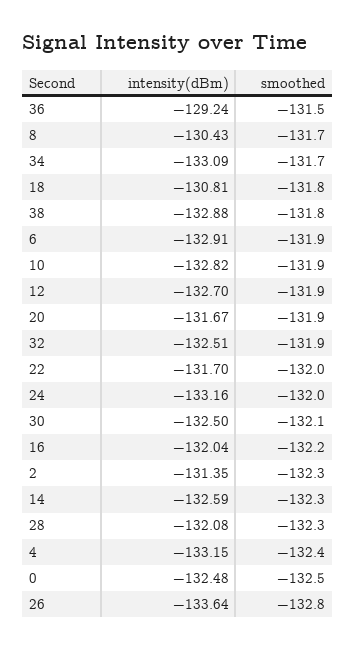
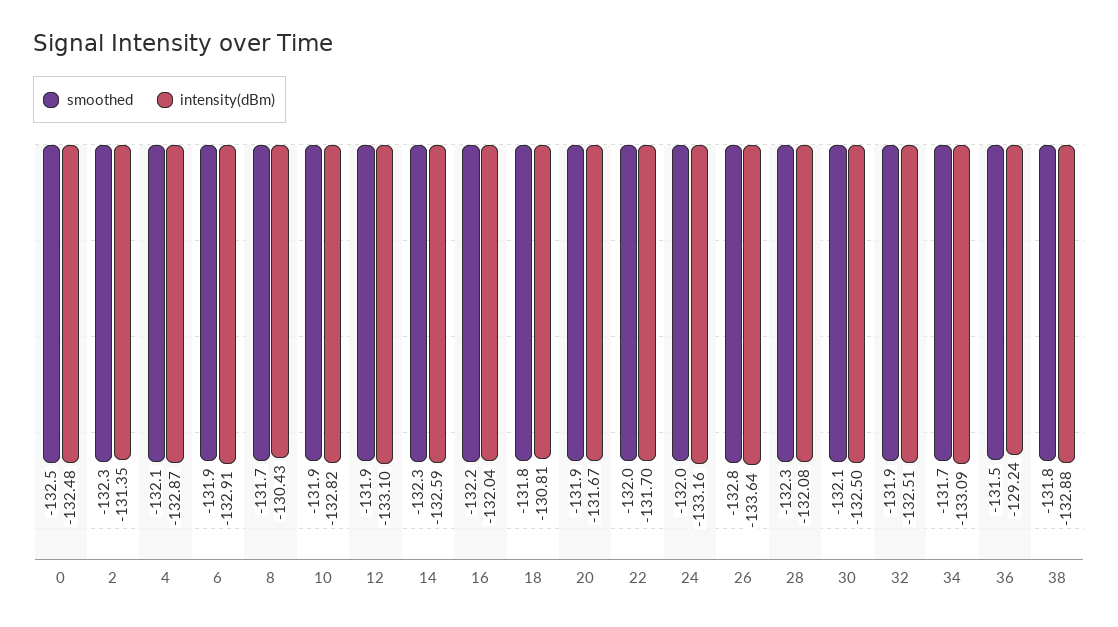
  {
    "intensity(dBm)": {
      "36": -129.24,
      "8": -130.43,
      "34": -133.09,
      "18": -130.81,
      "38": -132.88,
      "6": -132.91,
      "10": -132.82,
-     "12": -132.7,
+     "12": -133.1,
      "20": -131.67,
      "32": -132.51,
      "22": -131.7,
      "24": -133.16,
      "30": -132.5,
      "16": -132.04,
      "2": -131.35,
      "14": -132.59,
      "28": -132.08,
-     "4": -133.15,
+     "4": -132.87,
      "0": -132.48,
      "26": -133.64
    },
    "smoothed": {
      "36": -131.5,
      "8": -131.7,
      "34": -131.7,
      "18": -131.8,
      "38": -131.8,
      "6": -131.9,
      "10": -131.9,
      "12": -131.9,
      "20": -131.9,
      "32": -131.9,
      "22": -132,
      "24": -132,
      "30": -132.1,
      "16": -132.2,
      "2": -132.3,
      "14": -132.3,
      "28": -132.3,
-     "4": -132.4,
+     "4": -132.1,
      "0": -132.5,
      "26": -132.8
    }
  }

